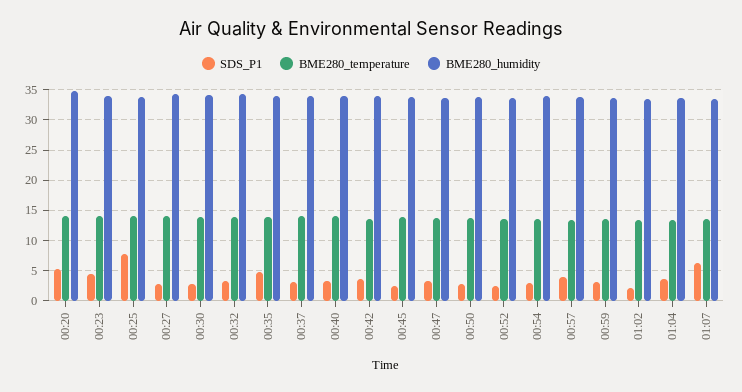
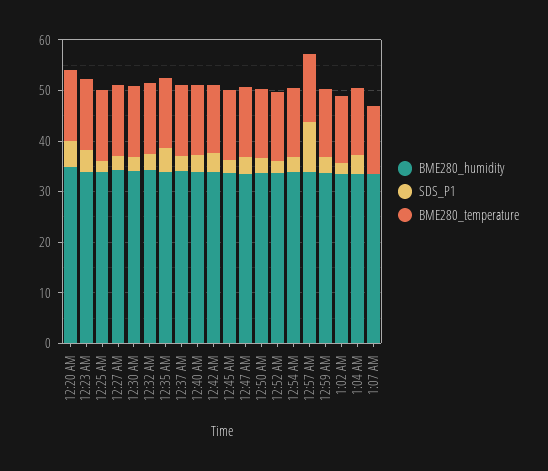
  {
    "SDS_P1": {
      "00:20": 5,
      "00:23": 4,
-     "00:25": 8,
+     "00:25": 2,
      "00:27": 3,
      "00:30": 3,
      "00:32": 3,
      "00:35": 5,
      "00:37": 3,
      "00:40": 3,
      "00:42": 4,
      "00:45": 3,
      "00:47": 3,
      "00:50": 3,
      "00:52": 2,
      "00:54": 3,
-     "00:57": 4,
+     "00:57": 10,
      "00:59": 3,
      "01:02": 2,
      "01:04": 4,
-     "01:07": 6
+     "01:07": 0
    },
    "BME280_temperature": {
      "00:20": 14,
      "00:23": 14,
      "00:25": 14,
      "00:27": 14,
      "00:30": 14,
      "00:32": 14,
      "00:35": 14,
      "00:37": 14,
      "00:40": 14,
      "00:42": 14,
      "00:45": 14,
      "00:47": 14,
      "00:50": 14,
      "00:52": 14,
      "00:54": 14,
      "00:57": 13,
      "00:59": 13,
      "01:02": 13,
      "01:04": 13,
      "01:07": 13
    },
    "BME280_humidity": {
      "00:20": 35,
      "00:23": 34,
      "00:25": 34,
      "00:27": 34,
      "00:30": 34,
      "00:32": 34,
      "00:35": 34,
      "00:37": 34,
      "00:40": 34,
      "00:42": 34,
      "00:45": 34,
      "00:47": 34,
      "00:50": 34,
      "00:52": 34,
      "00:54": 34,
      "00:57": 34,
      "00:59": 34,
      "01:02": 33,
      "01:04": 34,
      "01:07": 34
    }
  }

